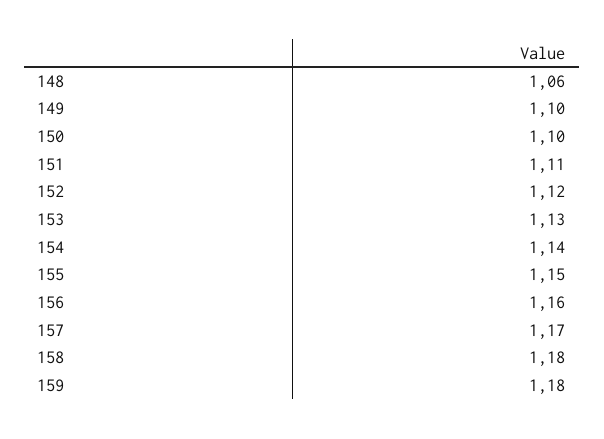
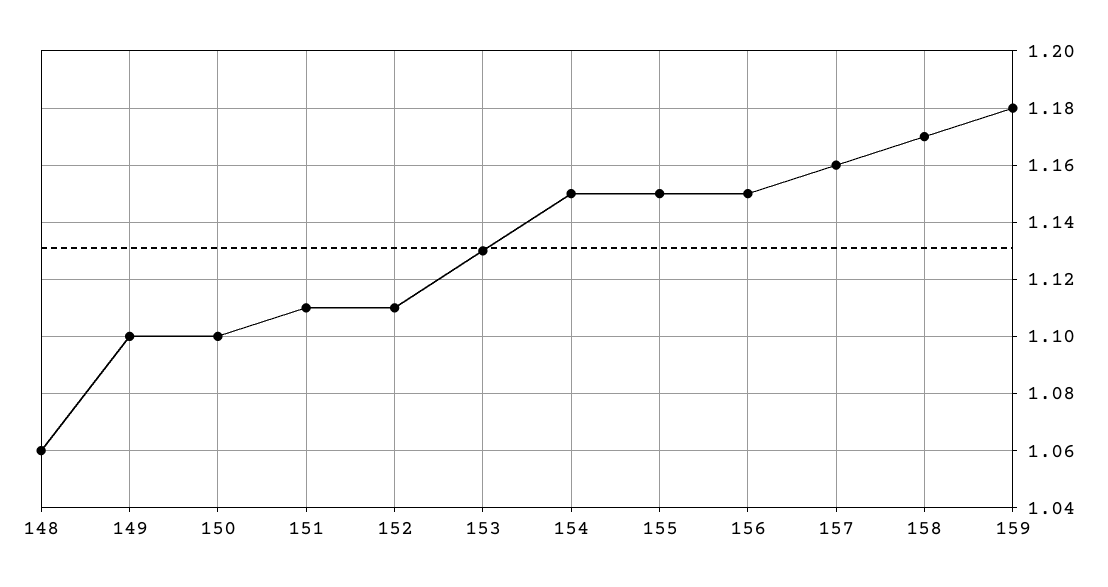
  {
    "148": 1.06,
    "149": 1.1,
    "150": 1.1,
    "151": 1.11,
-   "152": 1.12,
+   "152": 1.11,
    "153": 1.13,
-   "154": 1.14,
+   "154": 1.15,
    "155": 1.15,
-   "156": 1.16,
+   "156": 1.15,
-   "157": 1.17,
+   "157": 1.16,
-   "158": 1.18,
+   "158": 1.17,
    "159": 1.18
  }

